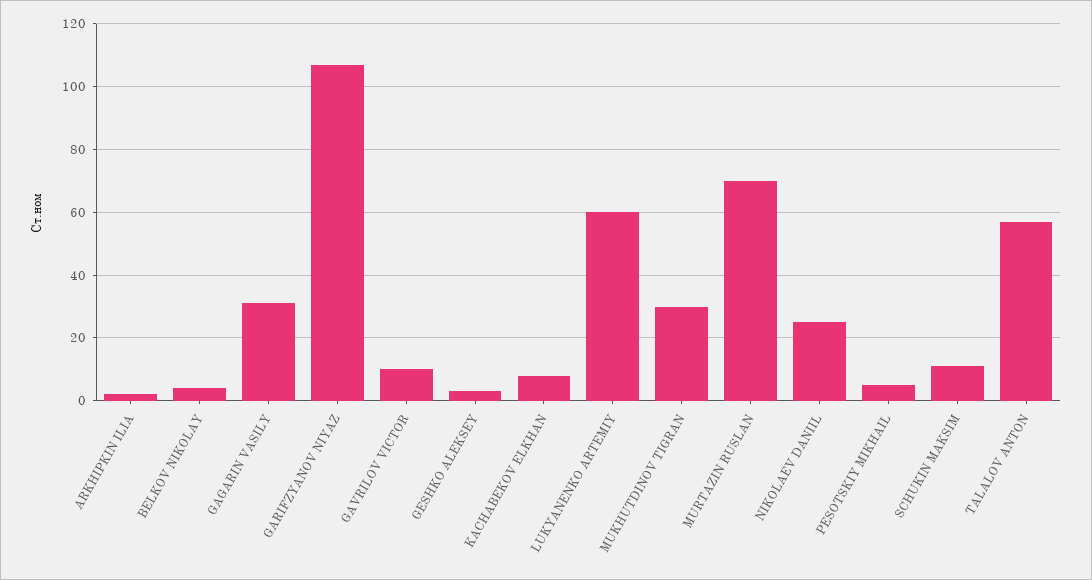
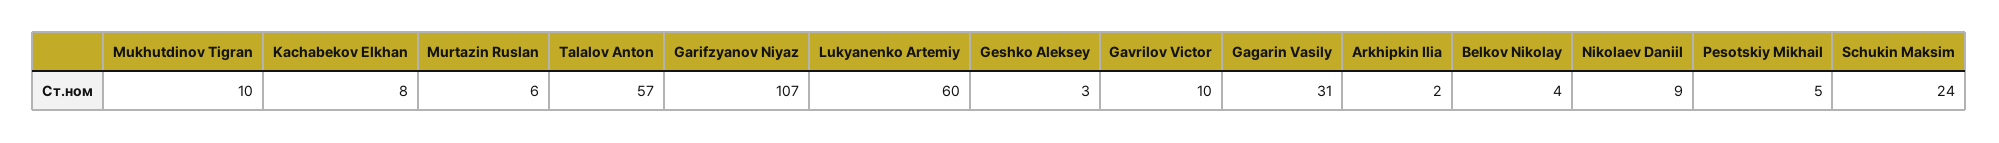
  {
    "ARKHIPKIN ILIA": 2,
    "BELKOV NIKOLAY": 4,
    "GAGARIN VASILY": 31,
    "GARIFZYANOV NIYAZ": 107,
    "GAVRILOV VICTOR": 10,
    "GESHKO ALEKSEY": 3,
    "KACHABEKOV ELKHAN": 8,
    "LUKYANENKO ARTEMIY": 60,
-   "MUKHUTDINOV TIGRAN": 30,
+   "MUKHUTDINOV TIGRAN": 10,
-   "MURTAZIN RUSLAN": 70,
+   "MURTAZIN RUSLAN": 6,
-   "NIKOLAEV DANIIL": 25,
+   "NIKOLAEV DANIIL": 9,
    "PESOTSKIY MIKHAIL": 5,
-   "SCHUKIN MAKSIM": 10,
+   "SCHUKIN MAKSIM": 24,
    "TALALOV ANTON": 57
  }

